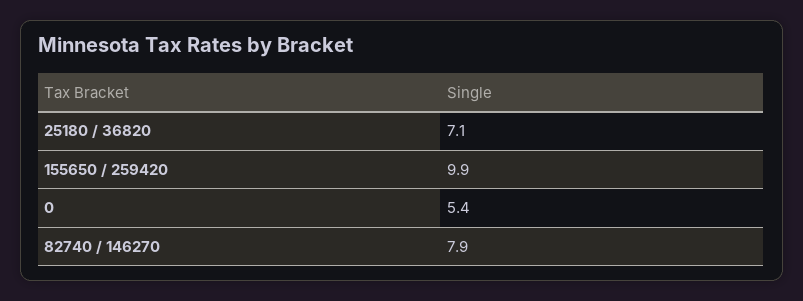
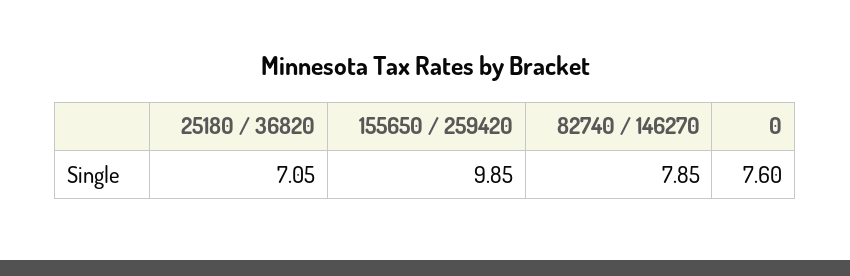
  {
    "25180 / 36820": 7.05,
    "155650 / 259420": 9.85,
-   "0": 5.4,
+   "0": 7.6,
    "82740 / 146270": 7.85
  }

